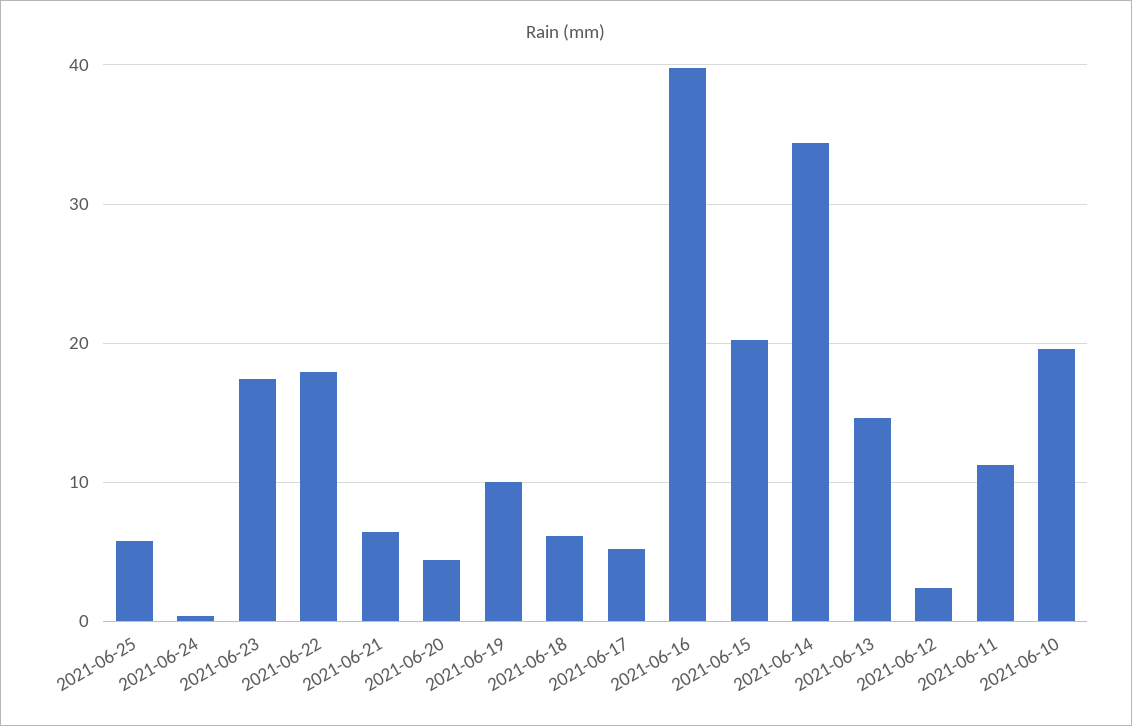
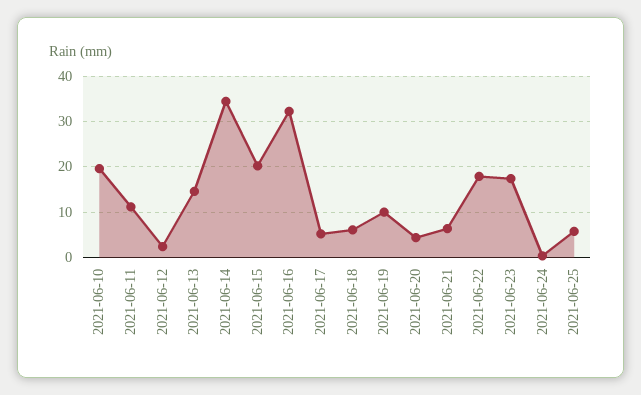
  {
    "2021-06-25": 6,
    "2021-06-24": 0,
    "2021-06-23": 17,
    "2021-06-22": 18,
    "2021-06-21": 6,
    "2021-06-20": 4,
    "2021-06-19": 10,
    "2021-06-18": 6,
    "2021-06-17": 5,
-   "2021-06-16": 40,
+   "2021-06-16": 32,
    "2021-06-15": 20,
    "2021-06-14": 34,
    "2021-06-13": 15,
    "2021-06-12": 2,
    "2021-06-11": 11,
    "2021-06-10": 20
  }

